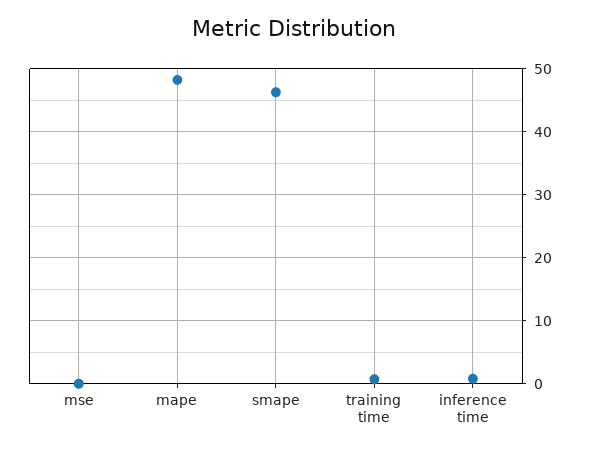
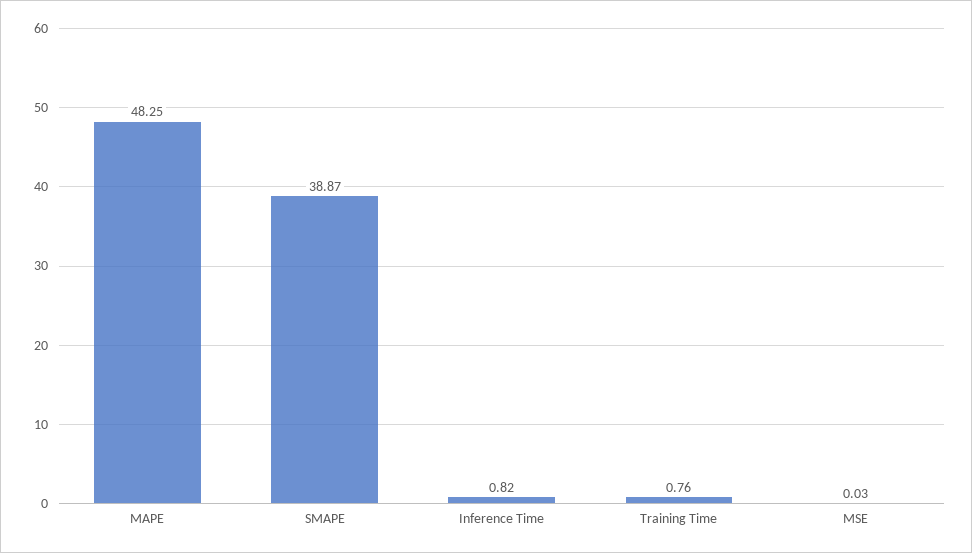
  {
    "mse": 0.03,
    "mape": 48.25,
-   "smape": 46,
+   "smape": 38.87,
    "training time": 0.76,
    "inference time": 0.82
  }

